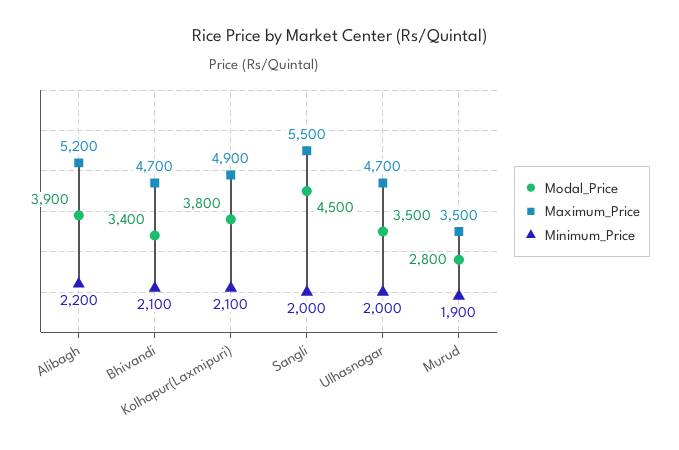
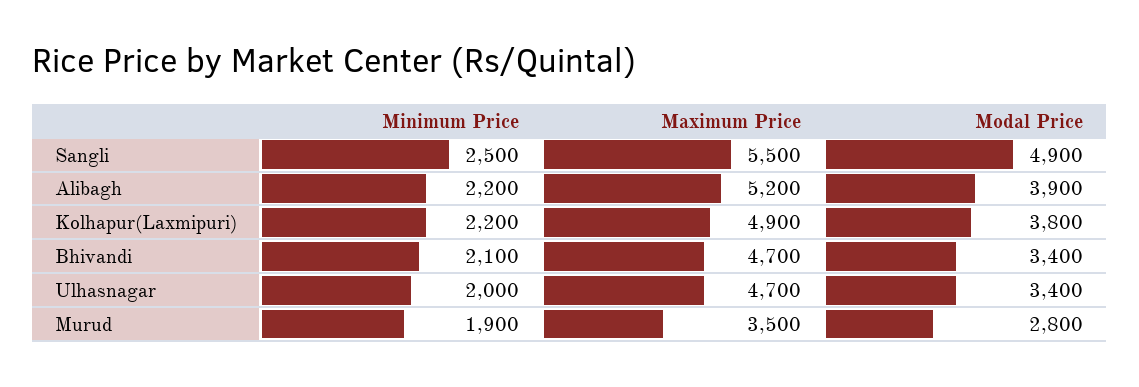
  {
    "Modal_Price": {
      "Alibagh": 3900,
      "Bhivandi": 3400,
      "Kolhapur(Laxmipuri)": 3800,
-     "Sangli": 4500,
+     "Sangli": 4900,
-     "Ulhasnagar": 3500,
+     "Ulhasnagar": 3400,
      "Murud": 2800
    },
    "Maximum_Price": {
      "Alibagh": 5200,
      "Bhivandi": 4700,
      "Kolhapur(Laxmipuri)": 4900,
      "Sangli": 5500,
      "Ulhasnagar": 4700,
      "Murud": 3500
    },
    "Minimum_Price": {
      "Alibagh": 2200,
      "Bhivandi": 2100,
-     "Kolhapur(Laxmipuri)": 2100,
+     "Kolhapur(Laxmipuri)": 2200,
-     "Sangli": 2000,
+     "Sangli": 2500,
      "Ulhasnagar": 2000,
      "Murud": 1900
    }
  }

